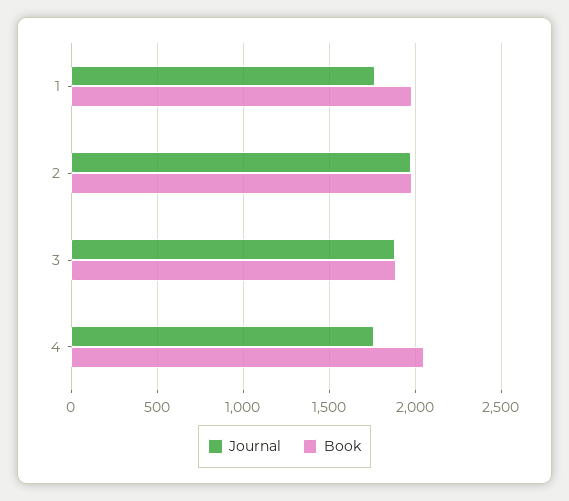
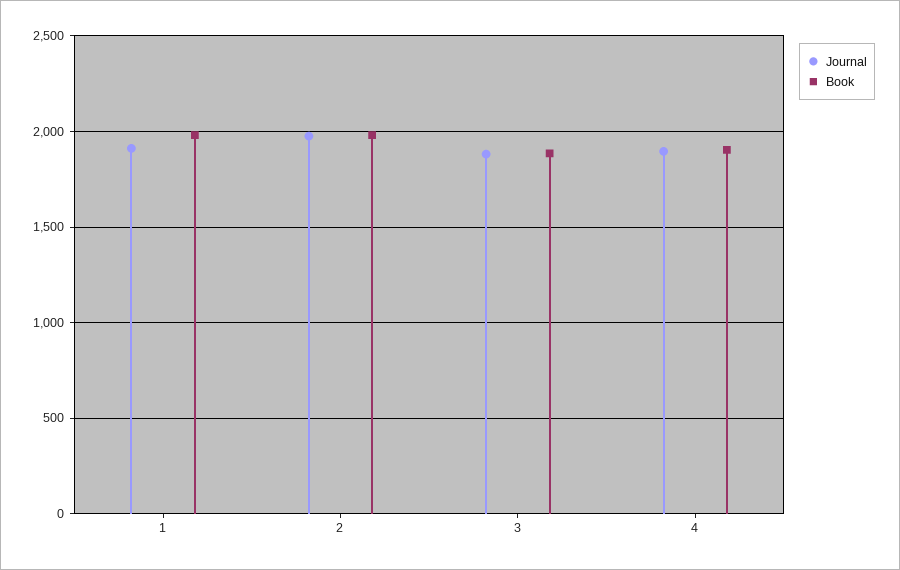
  {
    "Journal": {
-     "1": 1750,
+     "1": 1900,
      "2": 2000,
      "3": 1900,
-     "4": 1750
+     "4": 1900
    },
    "Book": {
      "1": 2000,
      "2": 2000,
      "3": 1900,
-     "4": 2050
+     "4": 1900
    }
  }

